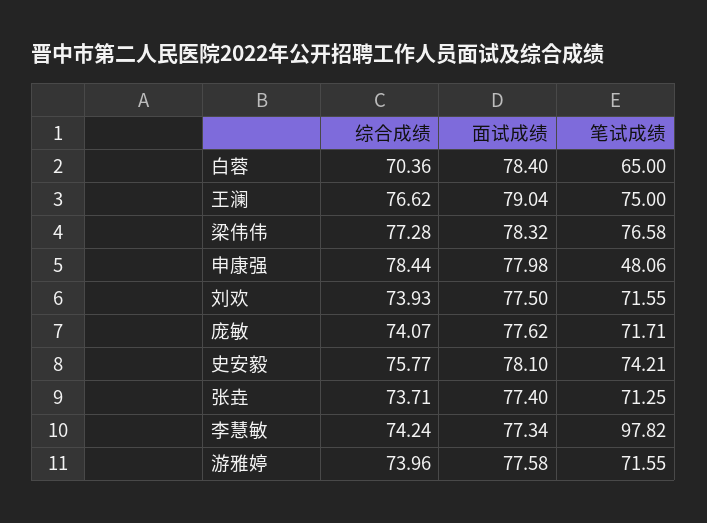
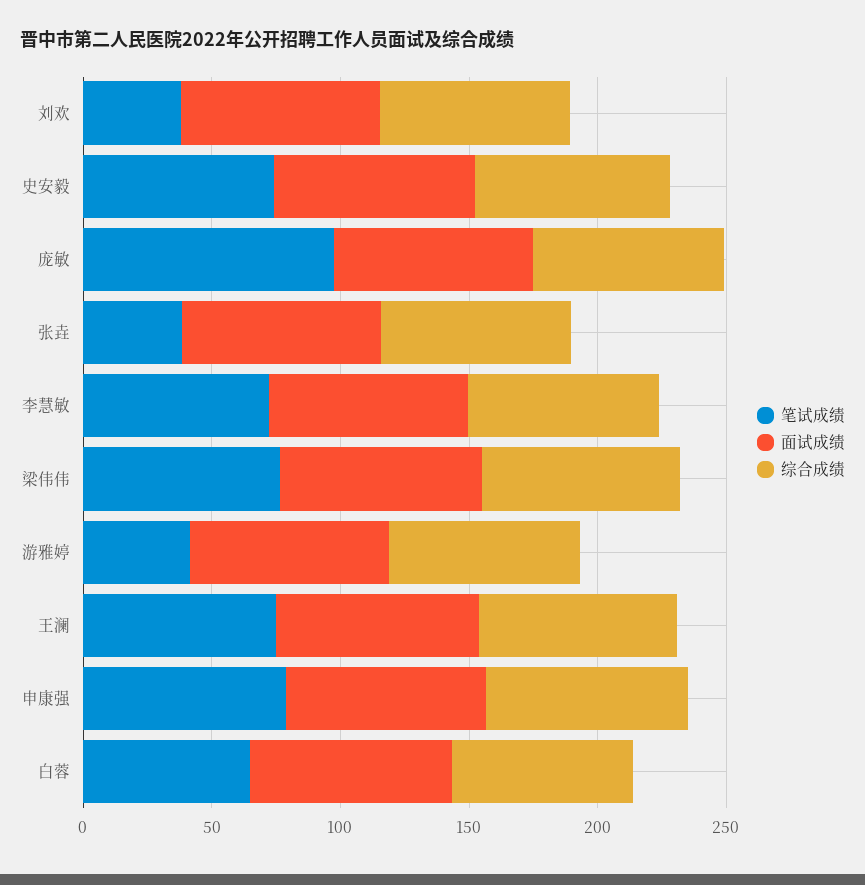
  {
    "综合成绩": {
      "白蓉": 70.36,
      "王澜": 76.62,
      "梁伟伟": 77.28,
      "申康强": 78.44,
      "刘欢": 73.93,
      "庞敏": 74.07,
      "史安毅": 75.77,
      "张垚": 73.71,
      "李慧敏": 74.24,
      "游雅婷": 73.96
    },
    "面试成绩": {
      "白蓉": 78.4,
      "王澜": 79.04,
      "梁伟伟": 78.32,
      "申康强": 77.98,
      "刘欢": 77.5,
      "庞敏": 77.62,
      "史安毅": 78.1,
      "张垚": 77.4,
      "李慧敏": 77.34,
      "游雅婷": 77.58
    },
    "笔试成绩": {
      "白蓉": 65,
      "王澜": 75,
      "梁伟伟": 76.58,
-     "申康强": 48.06,
+     "申康强": 80,
-     "刘欢": 71.55,
+     "刘欢": 40,
-     "庞敏": 71.71,
+     "庞敏": 100,
      "史安毅": 74.21,
-     "张垚": 71.25,
+     "张垚": 40,
-     "李慧敏": 97.82,
+     "李慧敏": 70,
-     "游雅婷": 71.55
+     "游雅婷": 40
    }
  }

